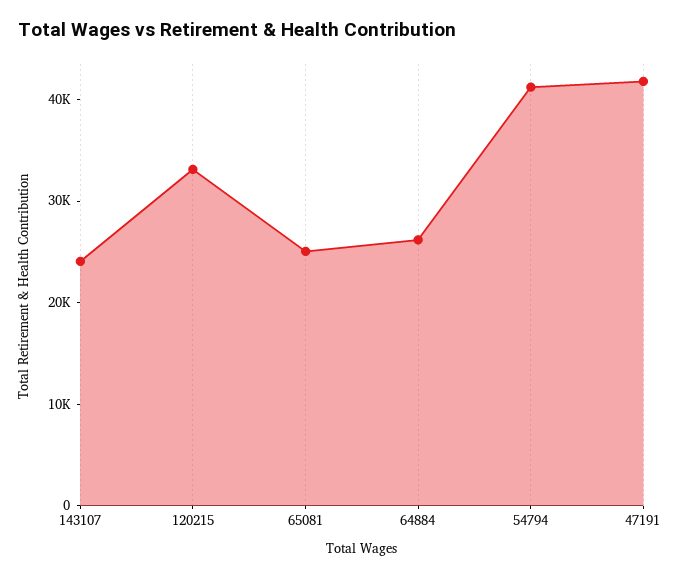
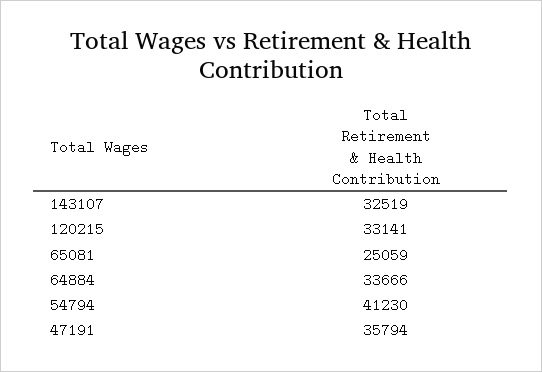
  {
-   "143107": 24000,
+   "143107": 32519,
    "120215": 33141,
    "65081": 25059,
-   "64884": 26000,
+   "64884": 33666,
    "54794": 41230,
-   "47191": 42000
+   "47191": 35794
  }

